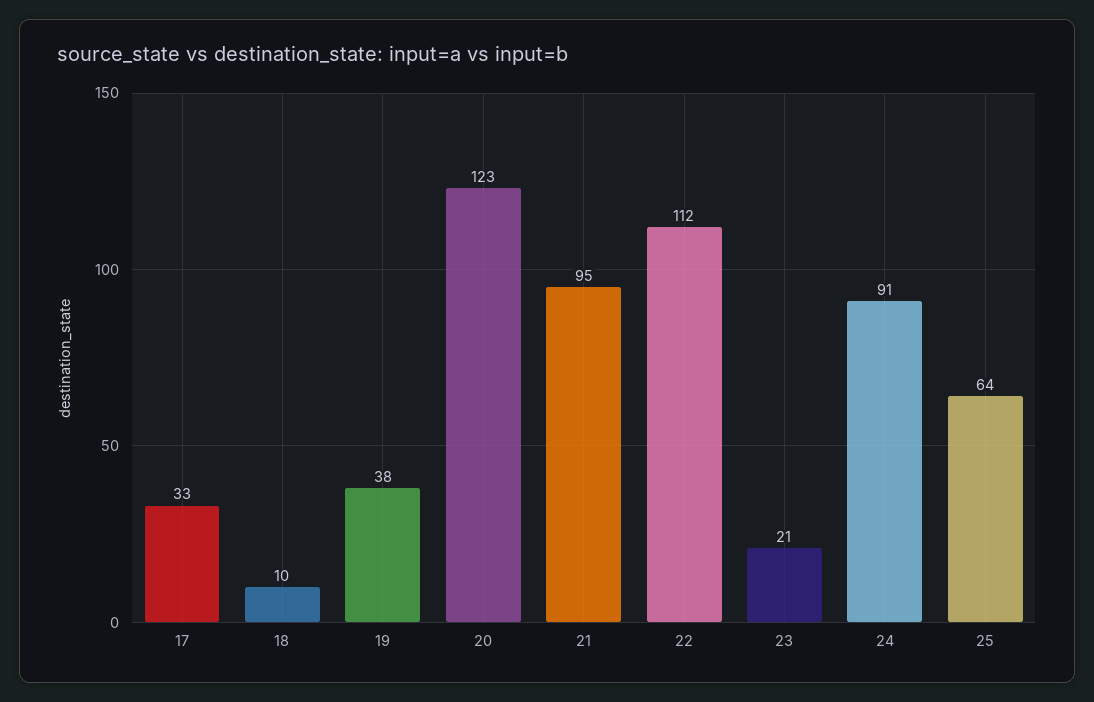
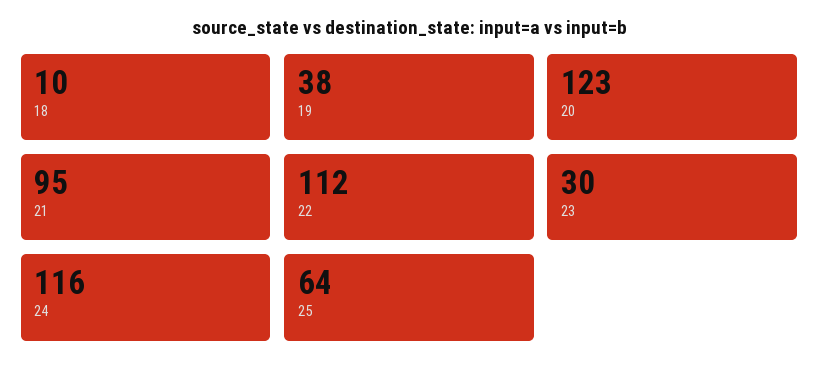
  {
-   "17": 33,
    "18": 10,
    "19": 38,
    "20": 123,
    "21": 95,
    "22": 112,
-   "23": 21,
+   "23": 30,
-   "24": 91,
+   "24": 116,
    "25": 64
  }

